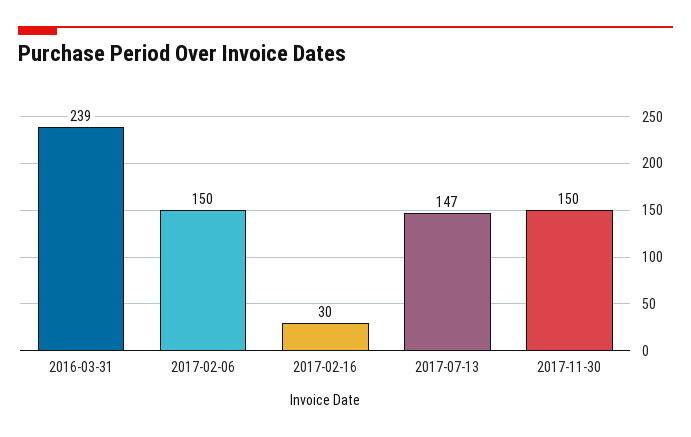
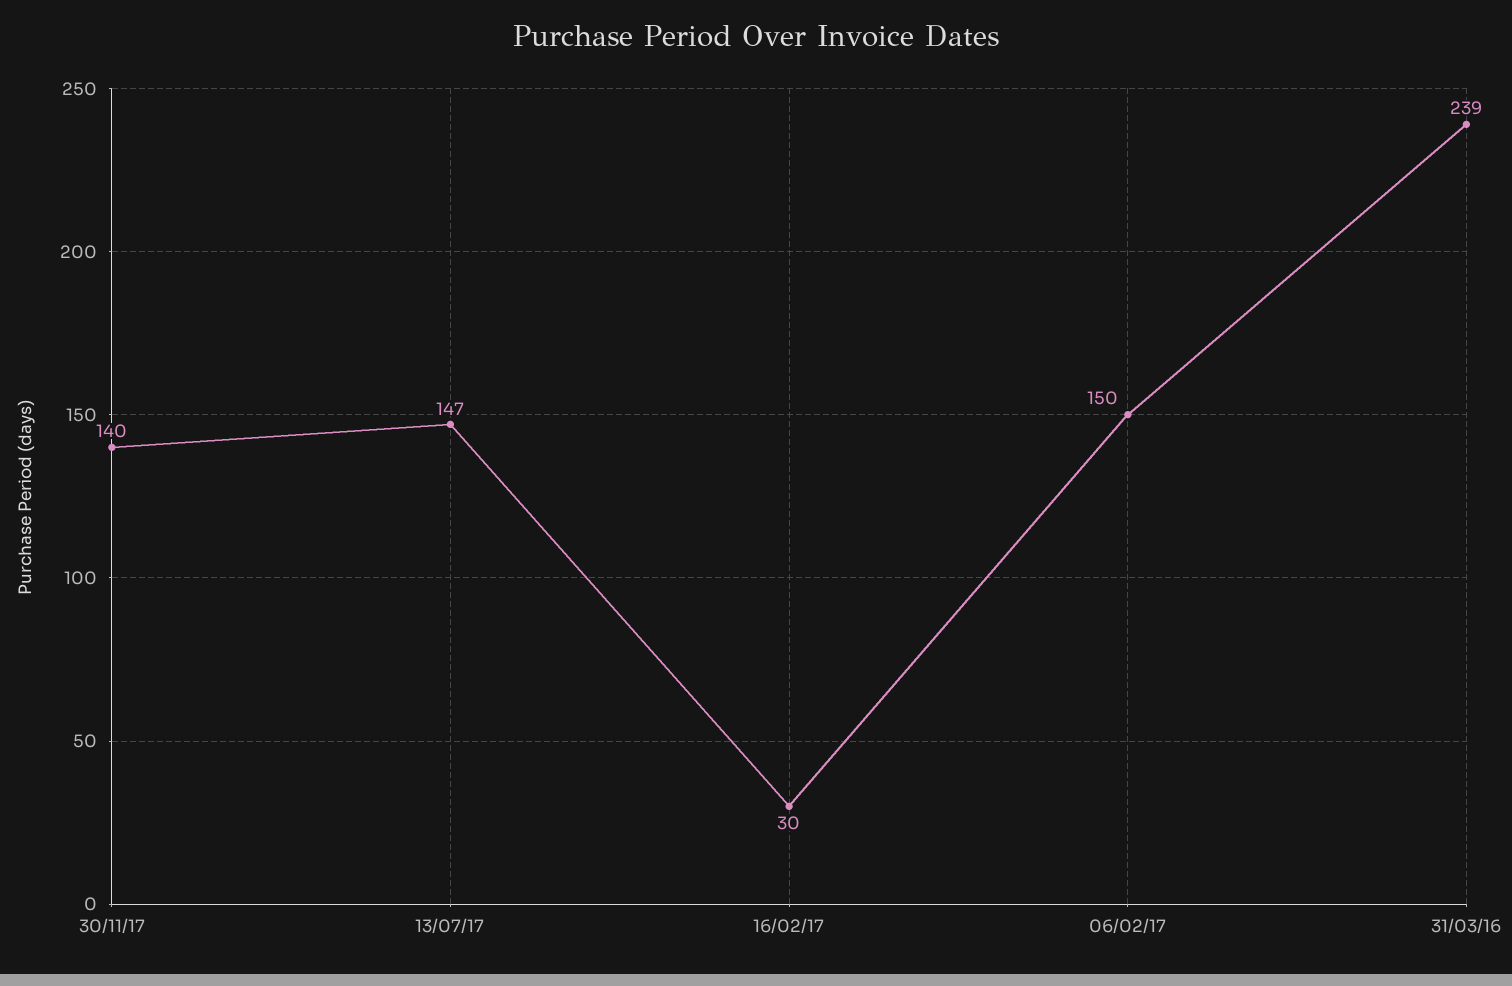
  {
    "2016-03-31": 239,
    "2017-02-06": 150,
    "2017-02-16": 30,
    "2017-07-13": 147,
-   "2017-11-30": 150
+   "2017-11-30": 140
  }

